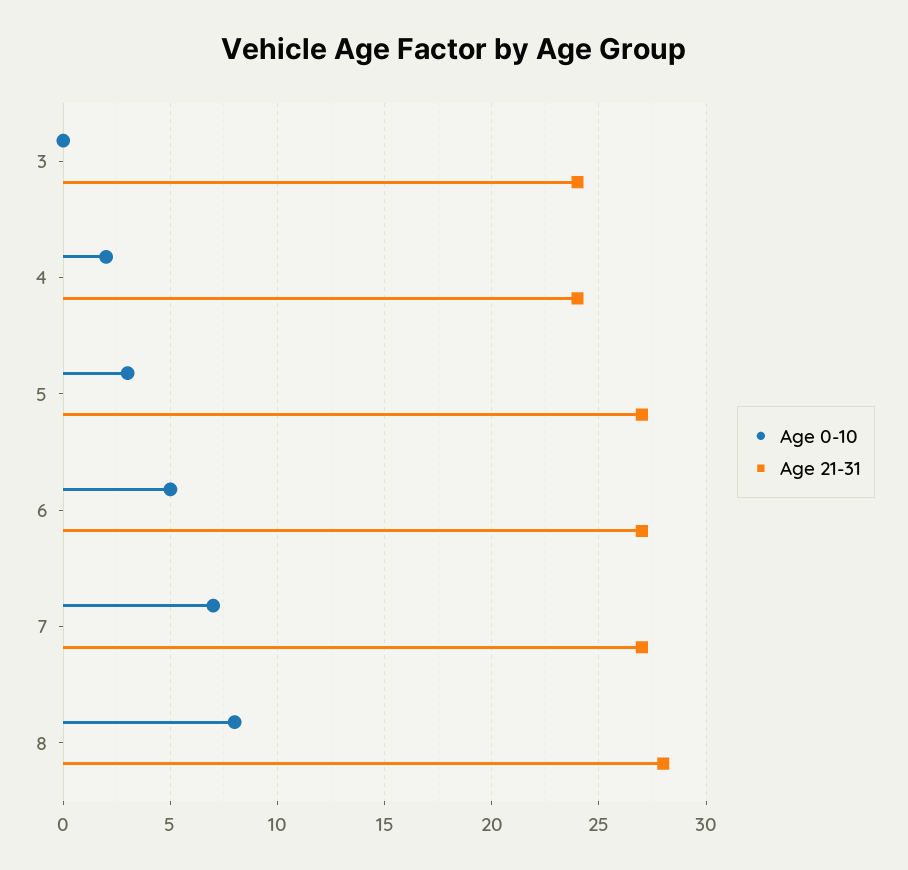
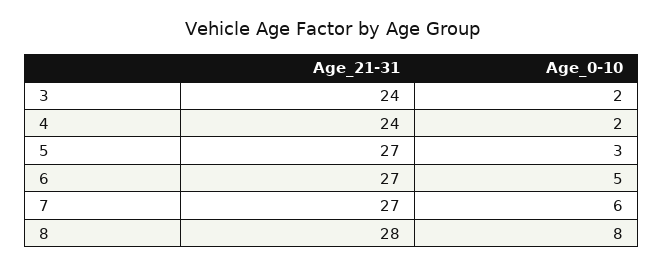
  {
    "Age 0-10": {
-     "3": 0,
+     "3": 2,
      "4": 2,
      "5": 3,
      "6": 5,
-     "7": 7,
+     "7": 6,
      "8": 8
    },
    "Age 21-31": {
      "3": 24,
      "4": 24,
      "5": 27,
      "6": 27,
      "7": 27,
      "8": 28
    }
  }

